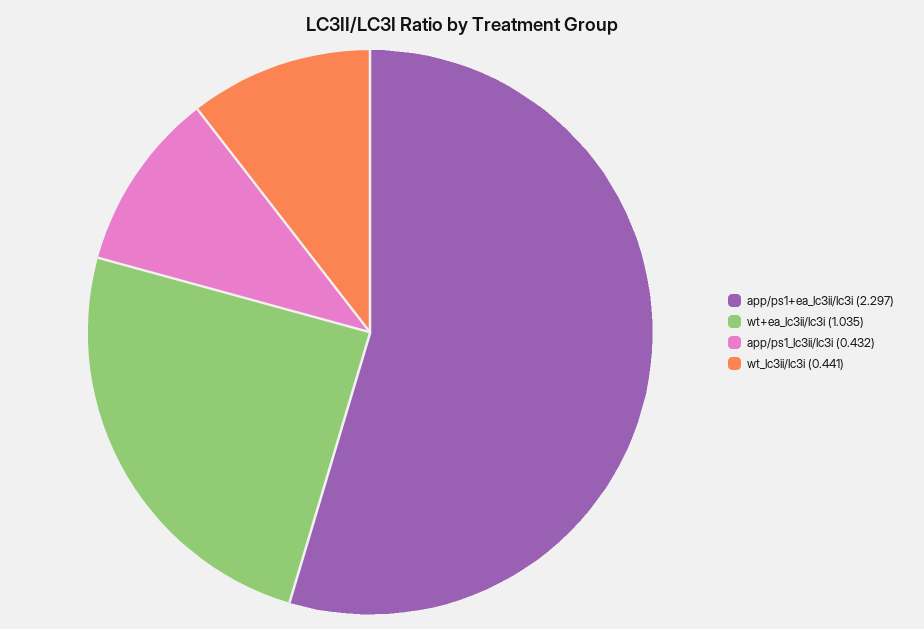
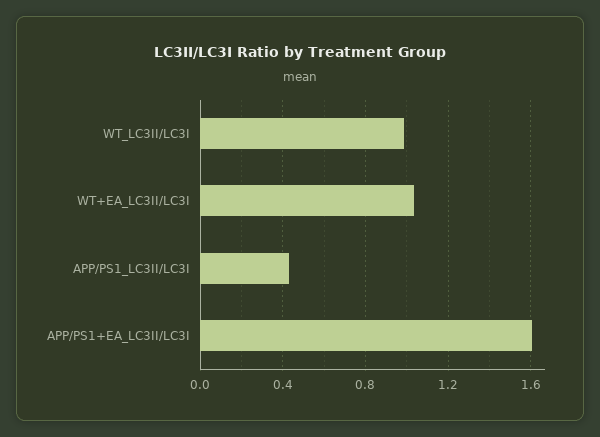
  {
-   "app/ps1+ea_lc3ii/lc3i": 2.297,
+   "app/ps1+ea_lc3ii/lc3i": 1.6,
    "wt+ea_lc3ii/lc3i": 1.035,
    "app/ps1_lc3ii/lc3i": 0.432,
-   "wt_lc3ii/lc3i": 0.441
+   "wt_lc3ii/lc3i": 1
  }

